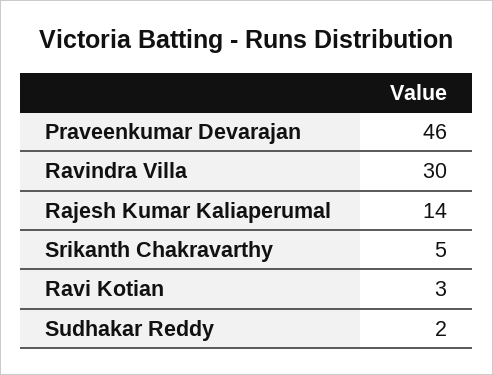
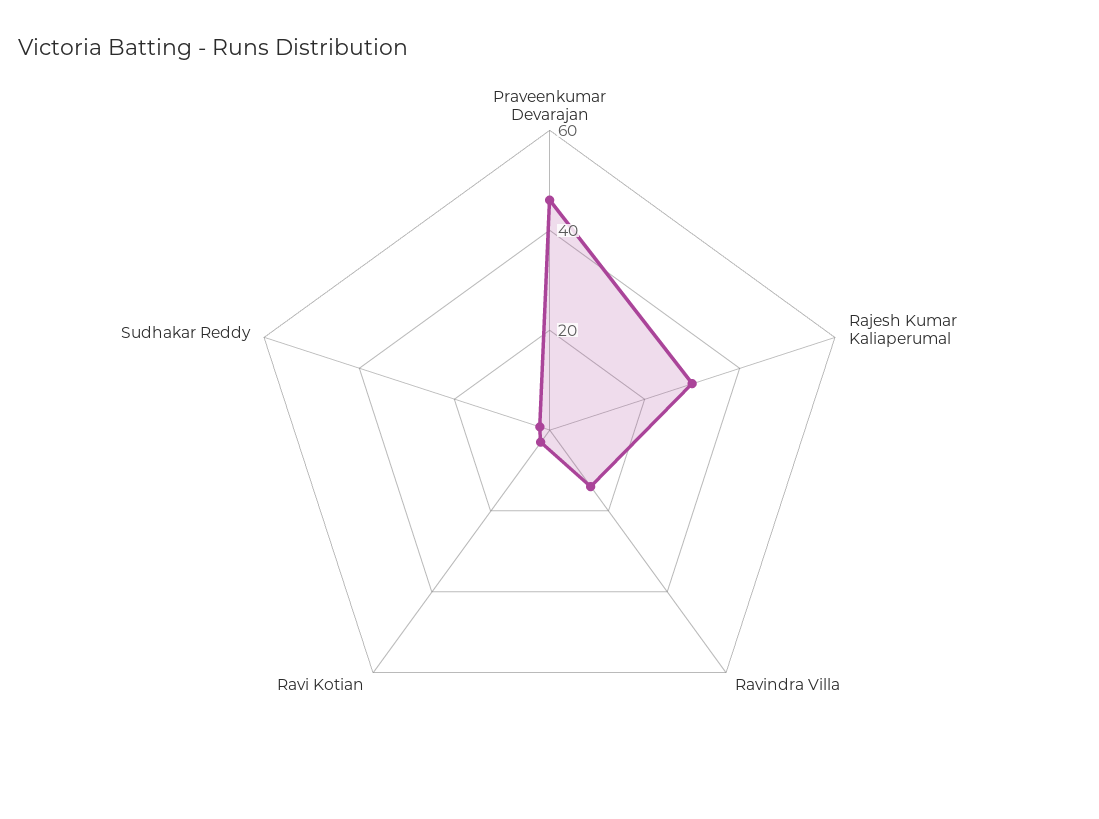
  {
    "Praveenkumar Devarajan": 46,
-   "Ravindra Villa": 30,
+   "Ravindra Villa": 15,
-   "Rajesh Kumar Kaliaperumal": 14,
+   "Rajesh Kumar Kaliaperumal": 30,
-   "Srikanth Chakravarthy": 5,
    "Ravi Kotian": 3,
    "Sudhakar Reddy": 2
  }

